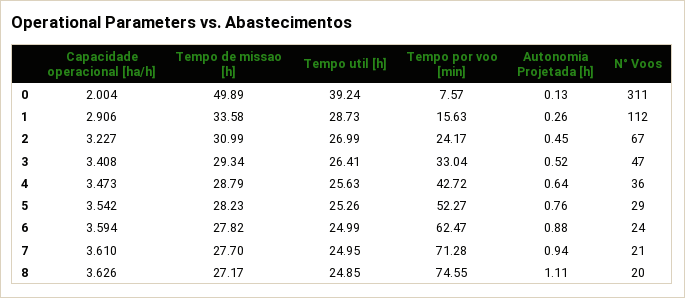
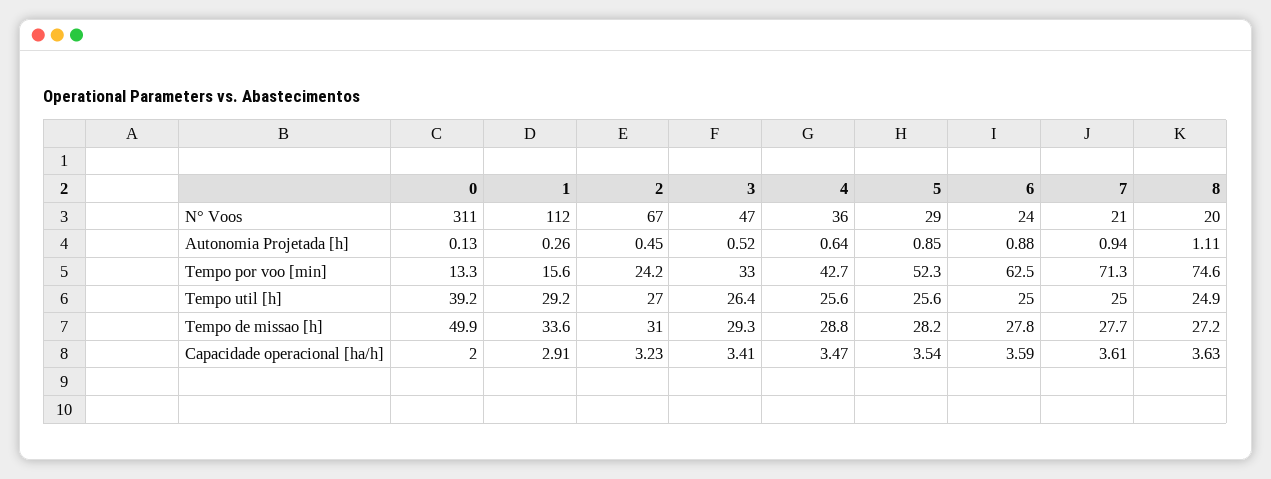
  {
    "Capacidade operacional [ha/h]": {
      "0": 2.004,
      "1": 2.906,
      "2": 3.227,
      "3": 3.408,
      "4": 3.473,
      "5": 3.542,
      "6": 3.594,
      "7": 3.61,
      "8": 3.626
    },
    "Tempo de missao [h]": {
      "0": 49.89,
      "1": 33.58,
      "2": 30.99,
      "3": 29.34,
      "4": 28.79,
      "5": 28.23,
      "6": 27.82,
      "7": 27.7,
      "8": 27.17
    },
    "Tempo util [h]": {
      "0": 39.24,
-     "1": 28.73,
+     "1": 29.2,
      "2": 26.99,
      "3": 26.41,
      "4": 25.63,
-     "5": 25.26,
+     "5": 25.6,
      "6": 24.99,
      "7": 24.95,
      "8": 24.85
    },
    "Tempo por voo [min]": {
-     "0": 7.57,
+     "0": 13.3,
      "1": 15.63,
      "2": 24.17,
      "3": 33.04,
      "4": 42.72,
      "5": 52.27,
      "6": 62.47,
      "7": 71.28,
      "8": 74.55
    },
    "Autonomia Projetada [h]": {
      "0": 0.13,
      "1": 0.26,
      "2": 0.45,
      "3": 0.52,
      "4": 0.64,
-     "5": 0.76,
+     "5": 0.85,
      "6": 0.88,
      "7": 0.94,
      "8": 1.11
    },
    "N° Voos": {
      "0": 311,
      "1": 112,
      "2": 67,
      "3": 47,
      "4": 36,
      "5": 29,
      "6": 24,
      "7": 21,
      "8": 20
    }
  }

